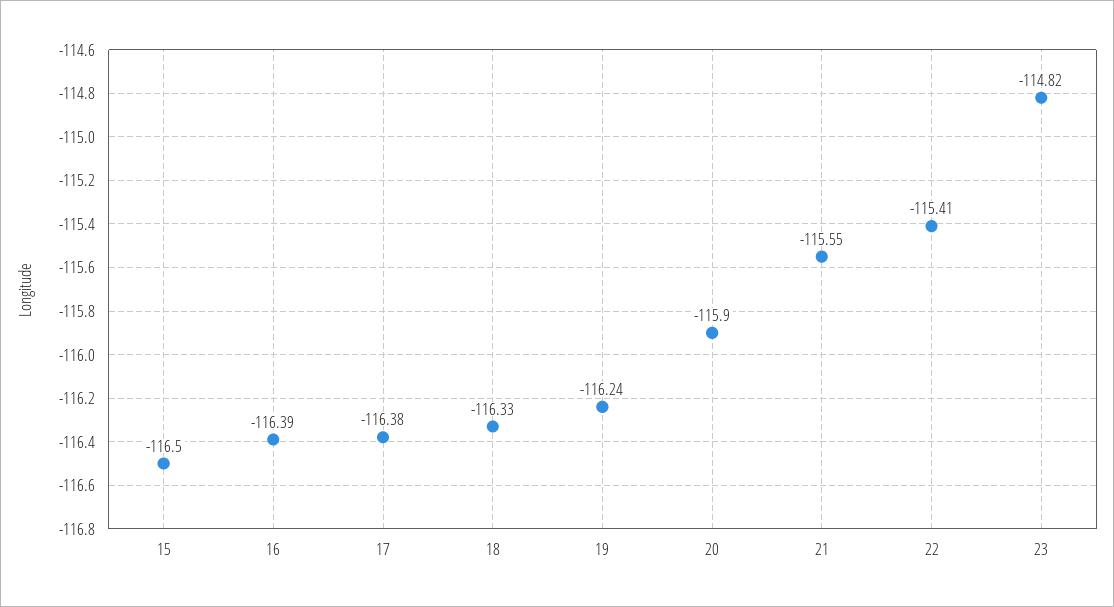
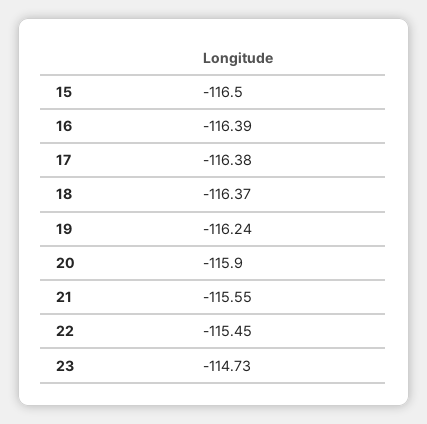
  {
    "15": -116.5,
    "16": -116.39,
    "17": -116.38,
-   "18": -116.33,
+   "18": -116.37,
    "19": -116.24,
    "20": -115.9,
    "21": -115.55,
-   "22": -115.41,
+   "22": -115.45,
-   "23": -114.82
+   "23": -114.73
  }

